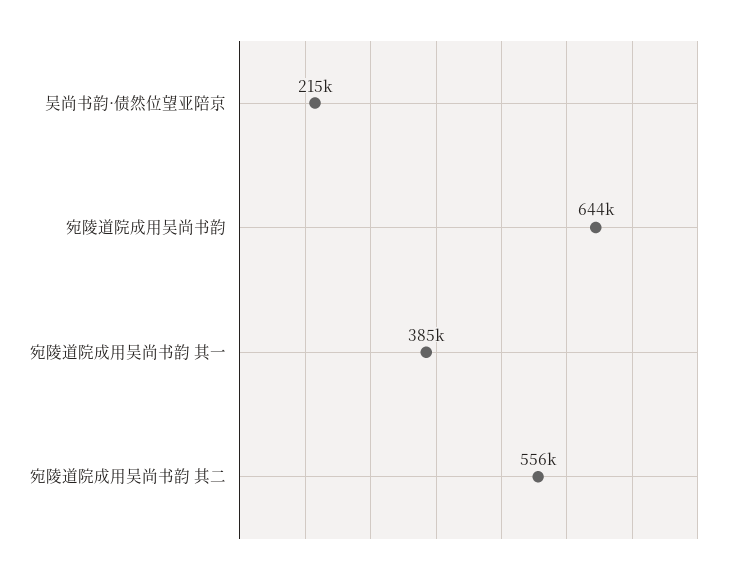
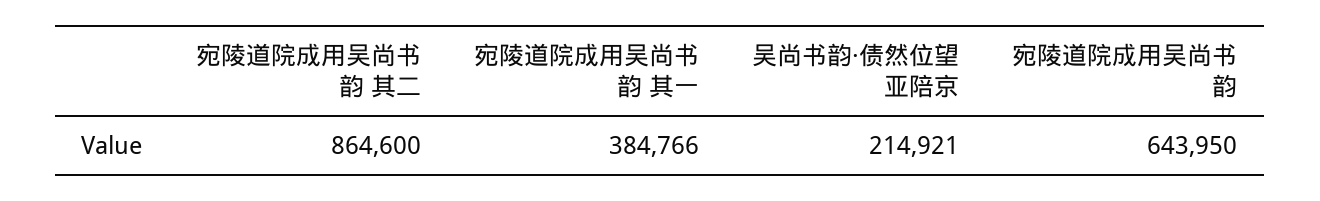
  {
    "吴尚书韵·债然位望亚陪京": 214921,
    "宛陵道院成用吴尚书韵": 643950,
    "宛陵道院成用吴尚书韵 其一": 384766,
-   "宛陵道院成用吴尚书韵 其二": 556000
+   "宛陵道院成用吴尚书韵 其二": 864600
  }

